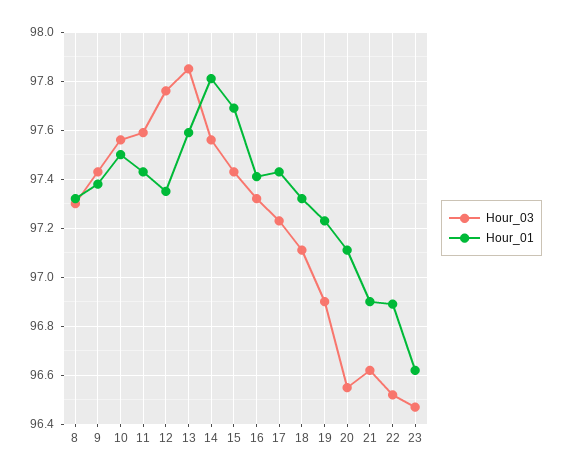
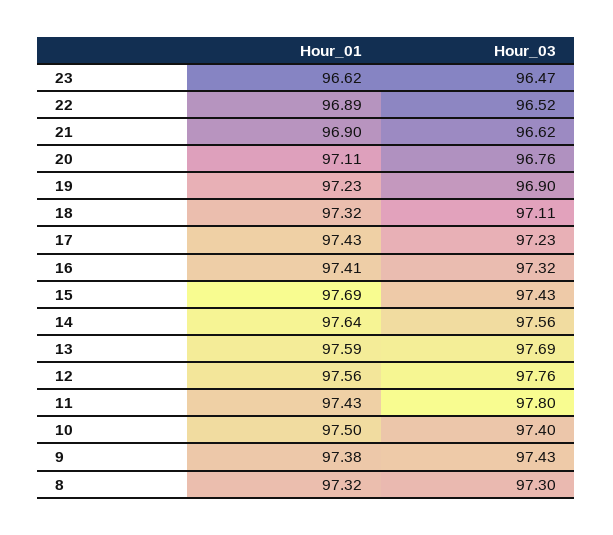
  {
    "Hour_03": {
      "8": 97.3,
      "9": 97.43,
-     "10": 97.55,
+     "10": 97.4,
-     "11": 97.6,
+     "11": 97.8,
      "12": 97.76,
-     "13": 97.85,
+     "13": 97.69,
      "14": 97.56,
      "15": 97.43,
      "16": 97.32,
      "17": 97.23,
      "18": 97.11,
      "19": 96.9,
-     "20": 96.55,
+     "20": 96.76,
      "21": 96.62,
      "22": 96.52,
      "23": 96.47
    },
    "Hour_01": {
      "8": 97.32,
      "9": 97.38,
      "10": 97.5,
      "11": 97.43,
-     "12": 97.35,
+     "12": 97.56,
      "13": 97.59,
-     "14": 97.8,
+     "14": 97.64,
      "15": 97.69,
      "16": 97.41,
      "17": 97.43,
      "18": 97.32,
      "19": 97.23,
      "20": 97.11,
      "21": 96.9,
      "22": 96.89,
      "23": 96.62
    }
  }

